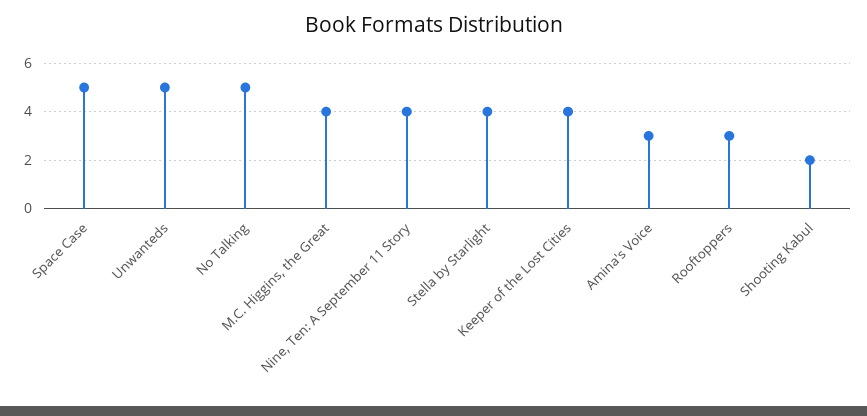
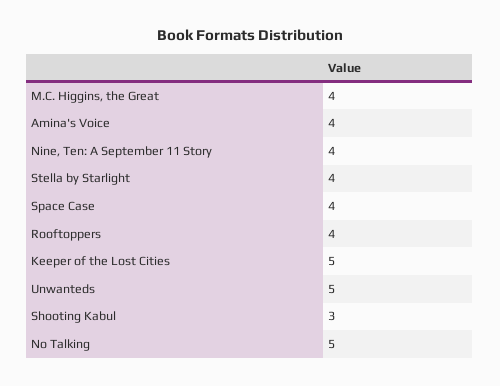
  {
-   "Space Case": 5,
+   "Space Case": 4,
    "Unwanteds": 5,
    "No Talking": 5,
    "M.C. Higgins, the Great": 4,
    "Nine, Ten: A September 11 Story": 4,
    "Stella by Starlight": 4,
-   "Keeper of the Lost Cities": 4,
+   "Keeper of the Lost Cities": 5,
-   "Amina's Voice": 3,
+   "Amina's Voice": 4,
-   "Rooftoppers": 3,
+   "Rooftoppers": 4,
-   "Shooting Kabul": 2
+   "Shooting Kabul": 3
  }

